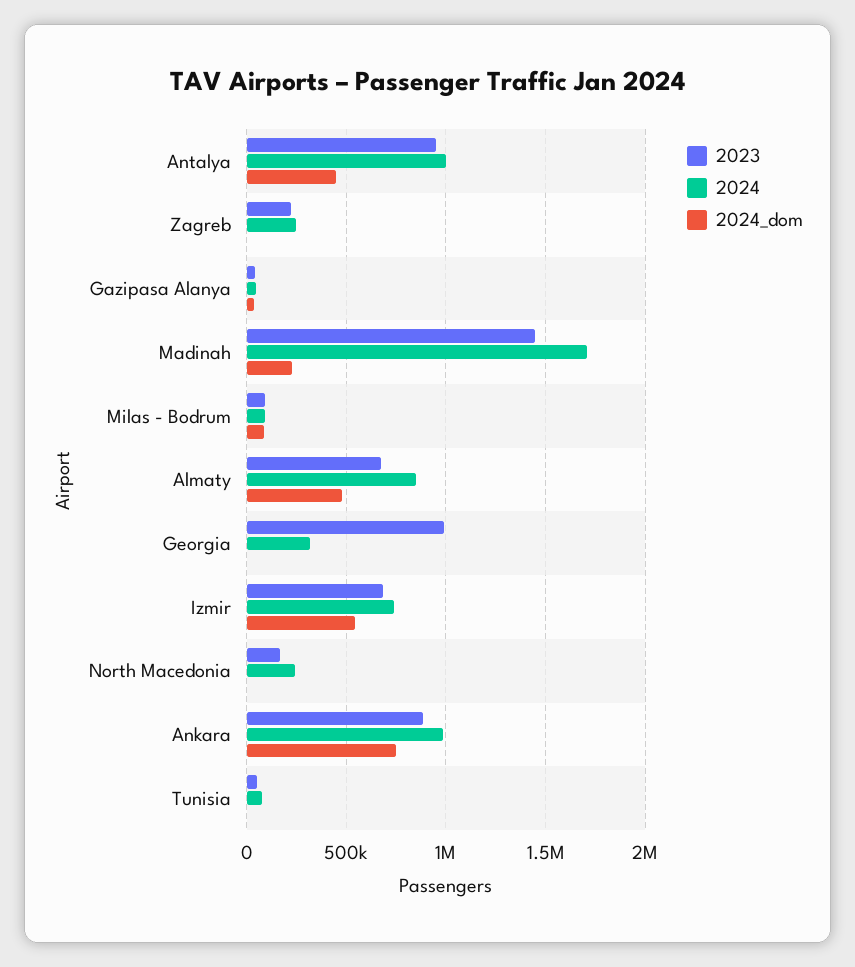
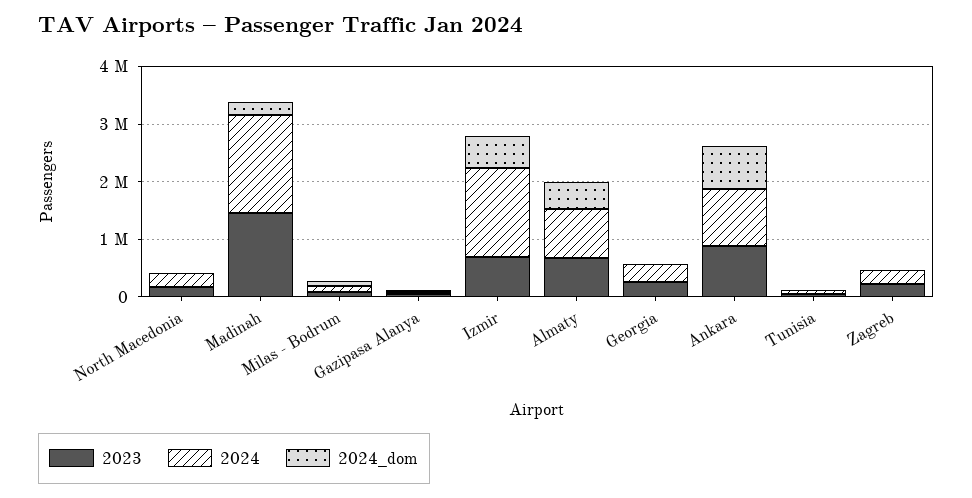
  {
    "2023": {
-     "Antalya": 950000,
      "Zagreb": 200000,
      "Gazipasa Alanya": 50000,
      "Madinah": 1450000,
      "Milas - Bodrum": 100000,
      "Almaty": 700000,
-     "Georgia": 1000000,
+     "Georgia": 200000,
      "Izmir": 700000,
      "North Macedonia": 150000,
      "Ankara": 900000,
      "Tunisia": 50000
    },
    "2024": {
-     "Antalya": 1000000,
      "Zagreb": 250000,
      "Gazipasa Alanya": 50000,
      "Madinah": 1700000,
      "Milas - Bodrum": 100000,
      "Almaty": 850000,
      "Georgia": 300000,
-     "Izmir": 750000,
+     "Izmir": 1600000,
      "North Macedonia": 250000,
      "Ankara": 1000000,
      "Tunisia": 100000
    },
    "2024_dom": {
-     "Antalya": 450000,
      "Zagreb": 0,
      "Gazipasa Alanya": 50000,
      "Madinah": 250000,
      "Milas - Bodrum": 100000,
      "Almaty": 500000,
      "Georgia": 0,
      "Izmir": 550000,
      "North Macedonia": 0,
      "Ankara": 750000,
      "Tunisia": 0
    }
  }

